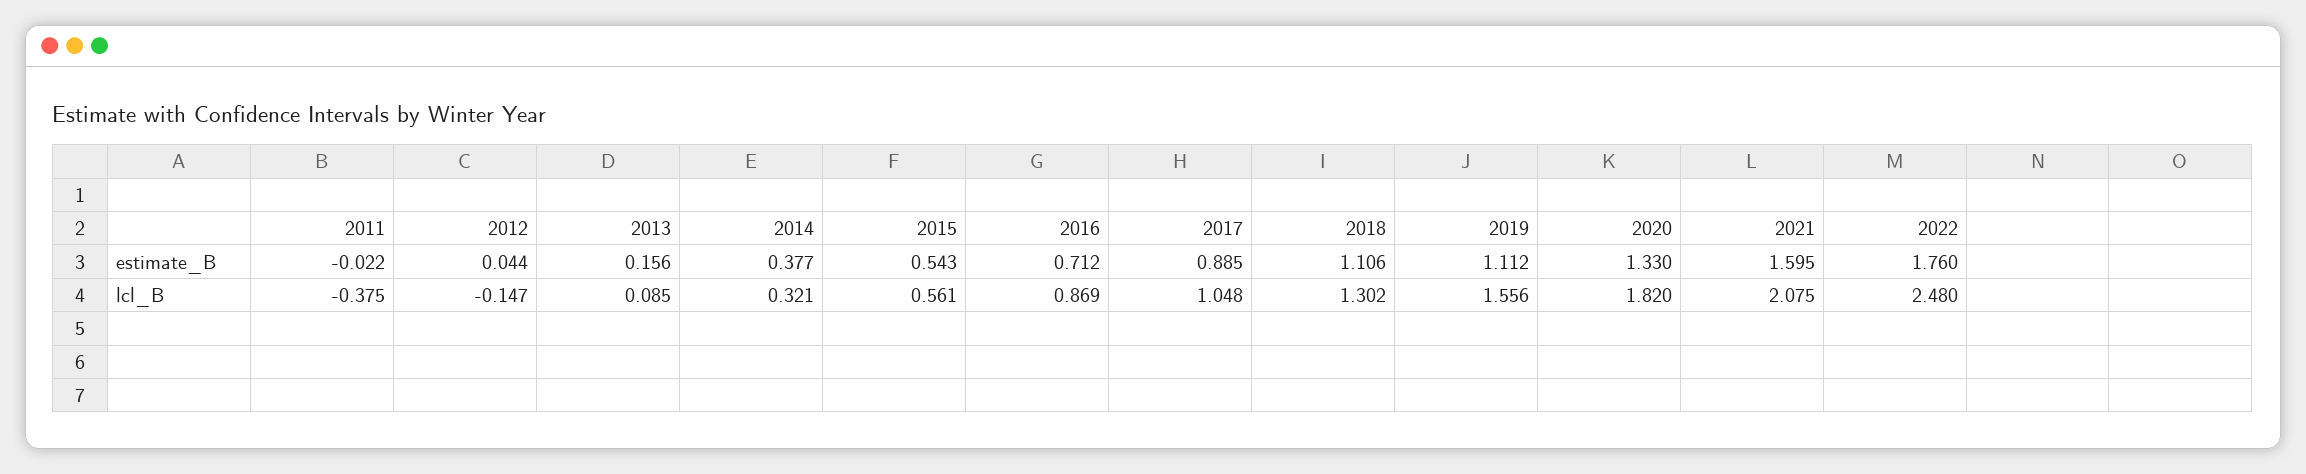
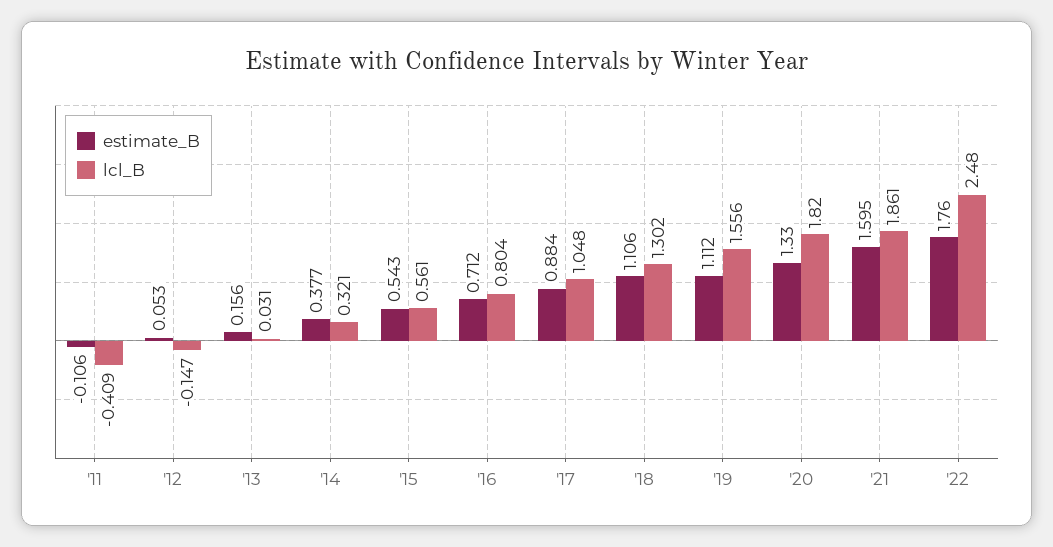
  {
    "estimate_B": {
-     "2011": -0.022,
+     "2011": -0.106,
-     "2012": 0.044,
+     "2012": 0.053,
      "2013": 0.156,
      "2014": 0.377,
      "2015": 0.543,
      "2016": 0.712,
-     "2017": 0.885,
+     "2017": 0.884,
      "2018": 1.106,
      "2019": 1.112,
      "2020": 1.33,
      "2021": 1.595,
      "2022": 1.76
    },
    "lcl_B": {
-     "2011": -0.375,
+     "2011": -0.409,
      "2012": -0.147,
-     "2013": 0.085,
+     "2013": 0.031,
      "2014": 0.321,
      "2015": 0.561,
-     "2016": 0.869,
+     "2016": 0.804,
      "2017": 1.048,
      "2018": 1.302,
      "2019": 1.556,
      "2020": 1.82,
-     "2021": 2.075,
+     "2021": 1.861,
      "2022": 2.48
    }
  }

